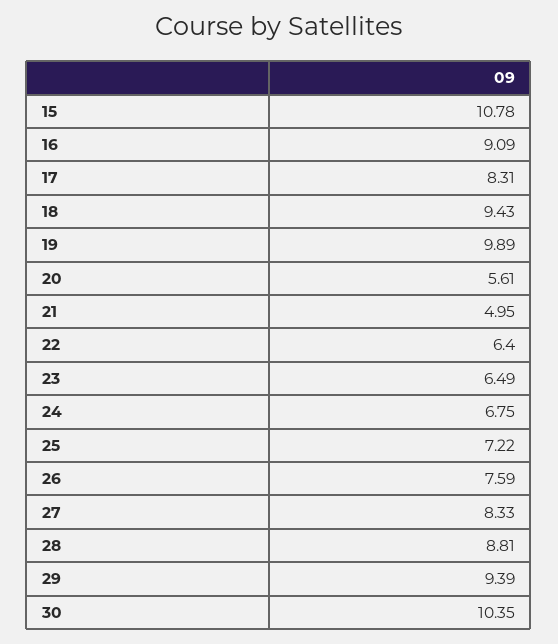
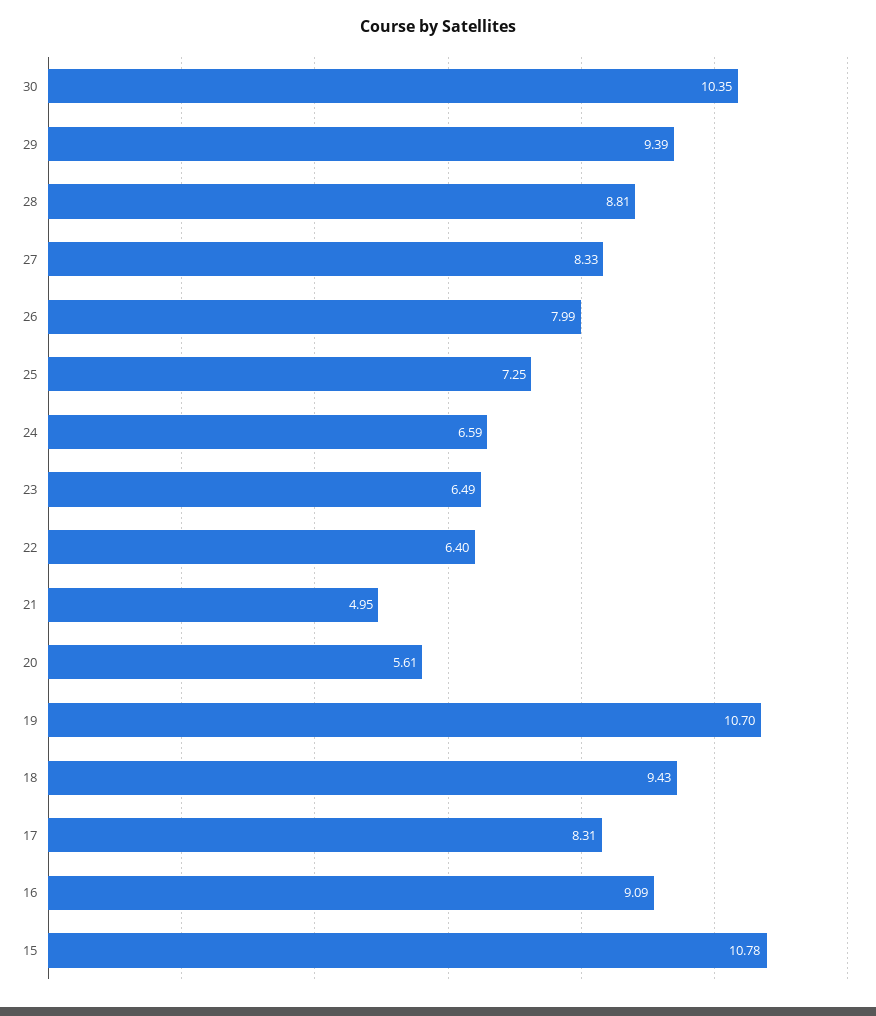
  {
    "15": 10.78,
    "16": 9.09,
    "17": 8.31,
    "18": 9.43,
-   "19": 9.89,
+   "19": 10.7,
    "20": 5.61,
    "21": 4.95,
    "22": 6.4,
    "23": 6.49,
-   "24": 6.75,
+   "24": 6.59,
-   "25": 7.22,
+   "25": 7.25,
-   "26": 7.59,
+   "26": 7.99,
    "27": 8.33,
    "28": 8.81,
    "29": 9.39,
    "30": 10.35
  }

